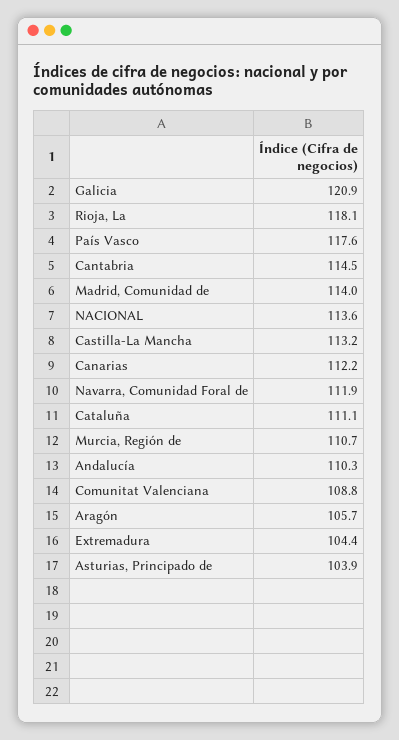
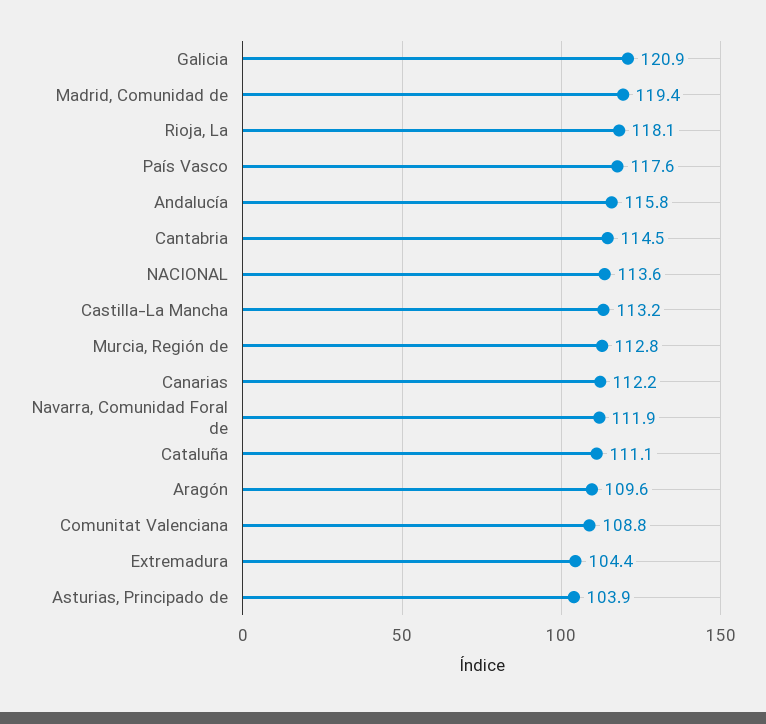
  {
    "Galicia": 120.9,
    "Rioja, La": 118.1,
    "País Vasco": 117.6,
    "Cantabria": 114.5,
-   "Madrid, Comunidad de": 114,
+   "Madrid, Comunidad de": 119.4,
    "NACIONAL": 113.6,
    "Castilla-La Mancha": 113.2,
    "Canarias": 112.2,
    "Navarra, Comunidad Foral de": 111.9,
    "Cataluña": 111.1,
-   "Murcia, Región de": 110.7,
+   "Murcia, Región de": 112.8,
-   "Andalucía": 110.3,
+   "Andalucía": 115.8,
    "Comunitat Valenciana": 108.8,
-   "Aragón": 105.7,
+   "Aragón": 109.6,
    "Extremadura": 104.4,
    "Asturias, Principado de": 103.9
  }

